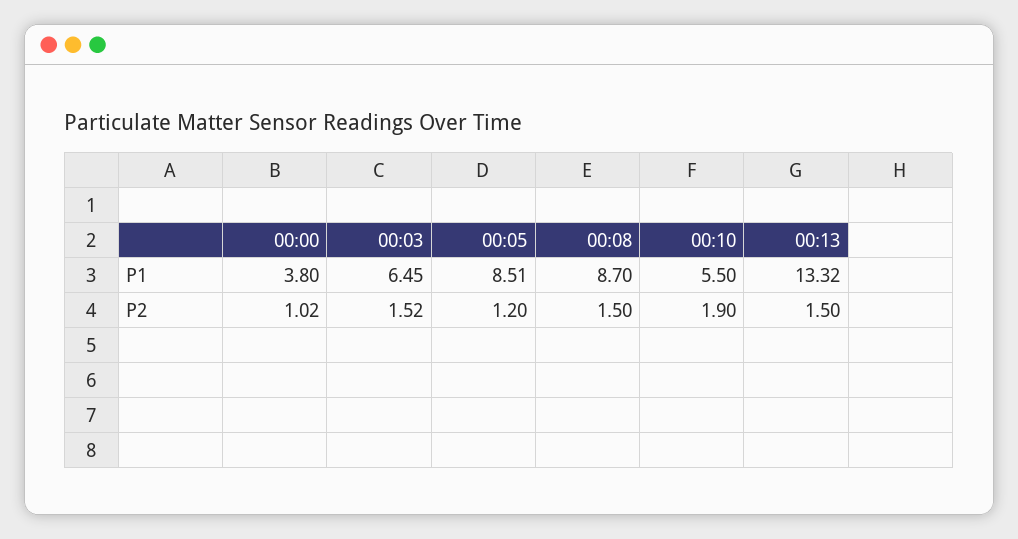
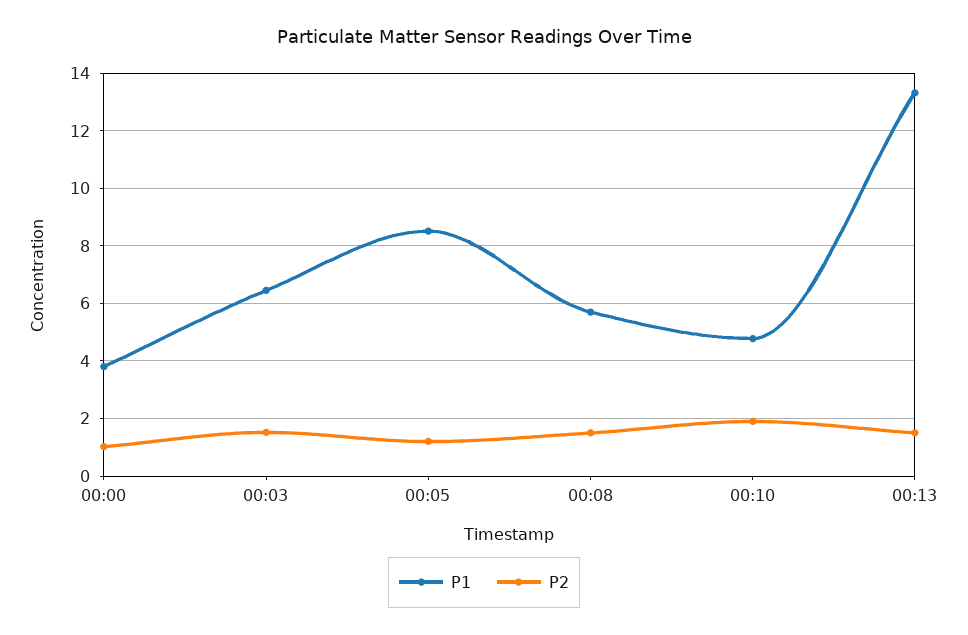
  {
    "P1": {
      "00:00": 3.8,
      "00:03": 6.45,
      "00:05": 8.51,
-     "00:08": 8.7,
+     "00:08": 5.75,
-     "00:10": 5.5,
+     "00:10": 4.75,
      "00:13": 13.32
    },
    "P2": {
      "00:00": 1.02,
      "00:03": 1.52,
      "00:05": 1.2,
      "00:08": 1.5,
      "00:10": 1.9,
      "00:13": 1.5
    }
  }

